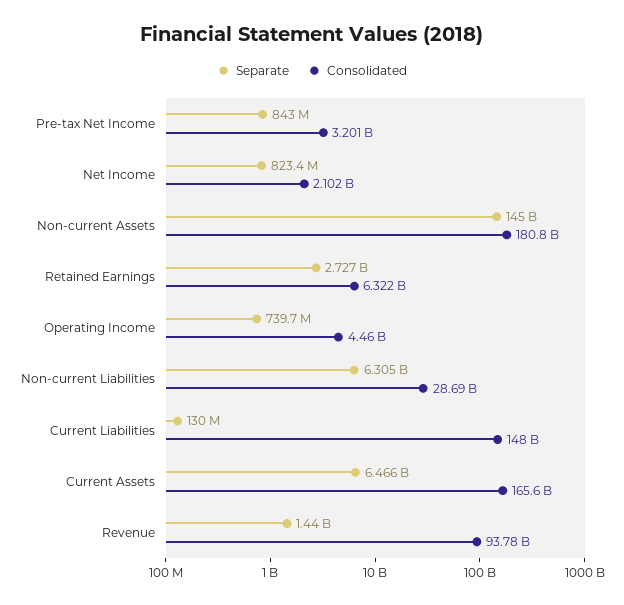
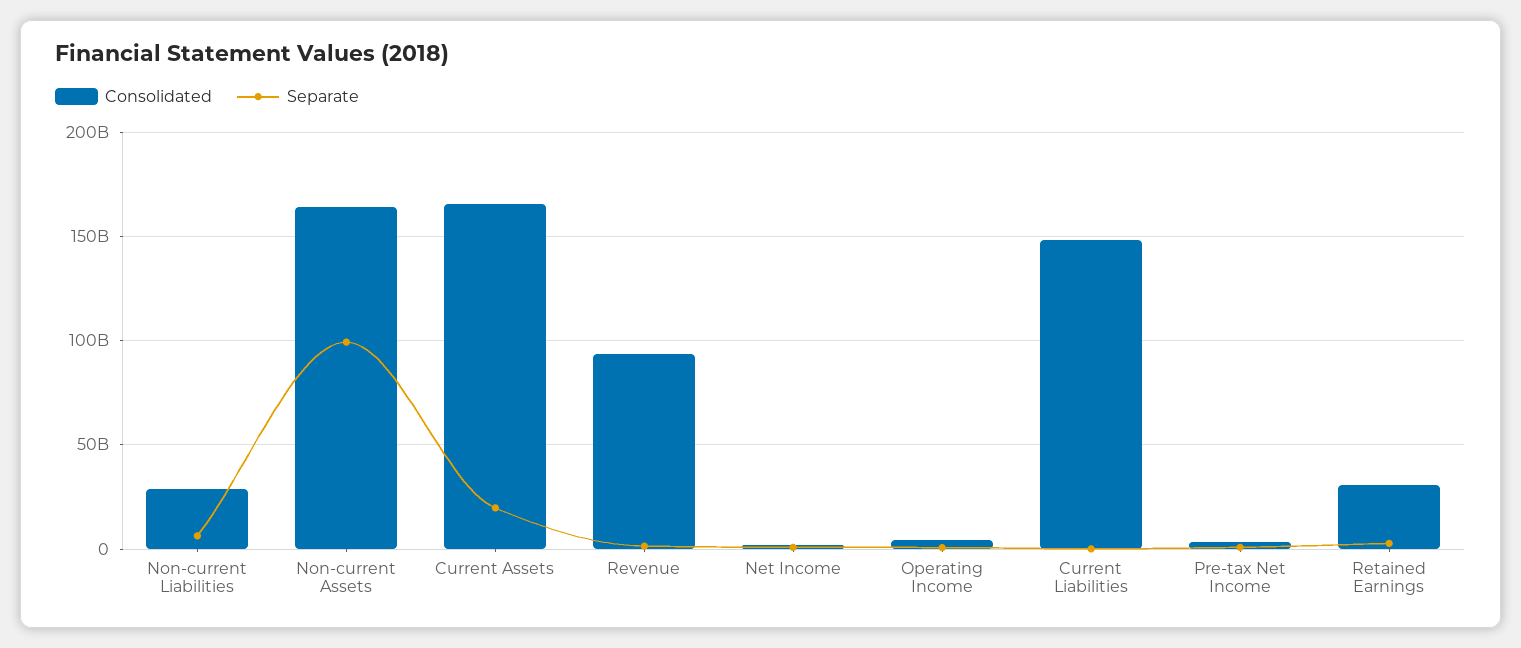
  {
    "Separate": {
      "Pre-tax Net Income": 843000000,
      "Net Income": 823400000,
-     "Non-current Assets": 145000000000,
+     "Non-current Assets": 100000000000,
      "Retained Earnings": 2727000000,
      "Operating Income": 739700000,
      "Non-current Liabilities": 6305000000,
      "Current Liabilities": 130000000,
-     "Current Assets": 6466000000,
+     "Current Assets": 20000000000,
      "Revenue": 1440000000
    },
    "Consolidated": {
      "Pre-tax Net Income": 3201000000,
      "Net Income": 2102000000,
-     "Non-current Assets": 180800000000,
+     "Non-current Assets": 165000000000,
-     "Retained Earnings": 6322000000,
+     "Retained Earnings": 30000000000,
      "Operating Income": 4460000000,
      "Non-current Liabilities": 28690000000,
      "Current Liabilities": 148000000000,
      "Current Assets": 165600000000,
      "Revenue": 93780000000
    }
  }

